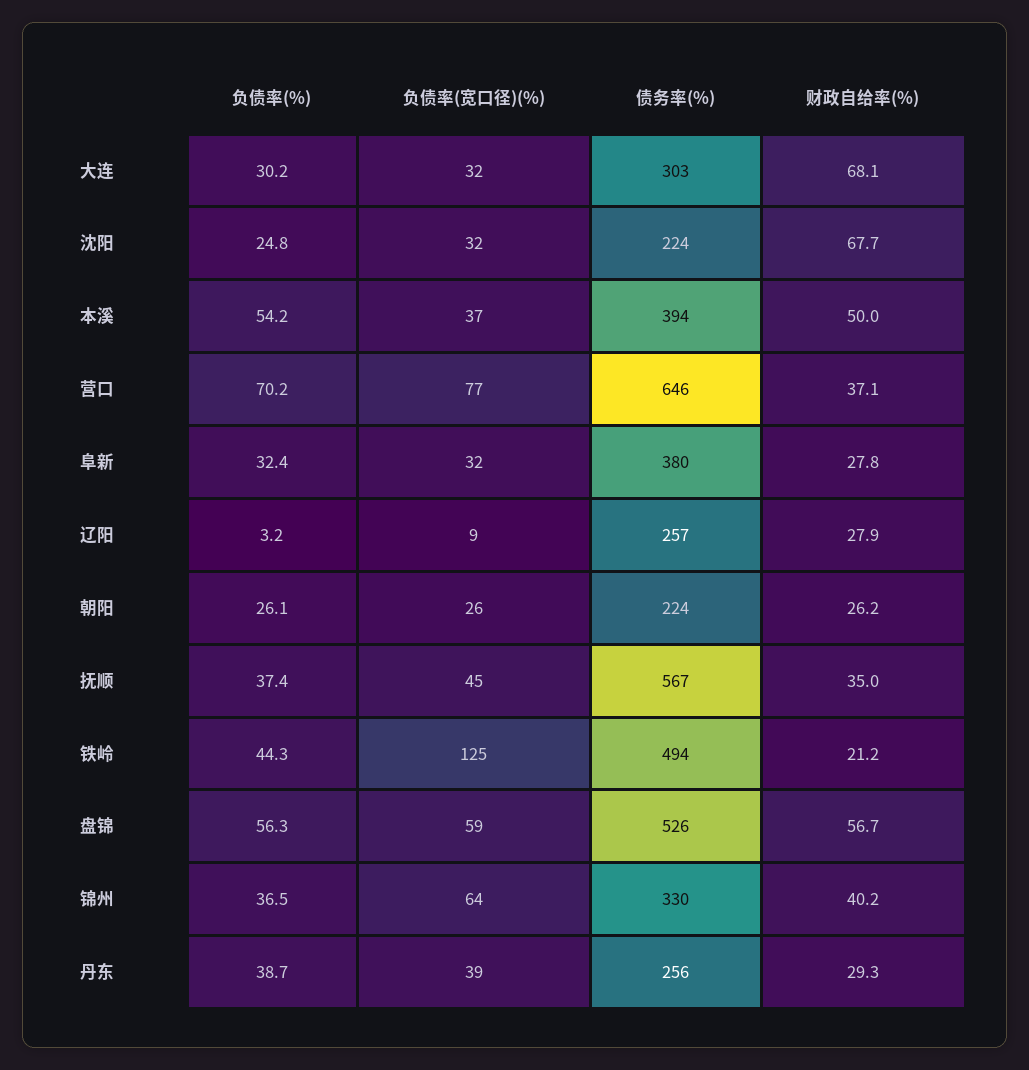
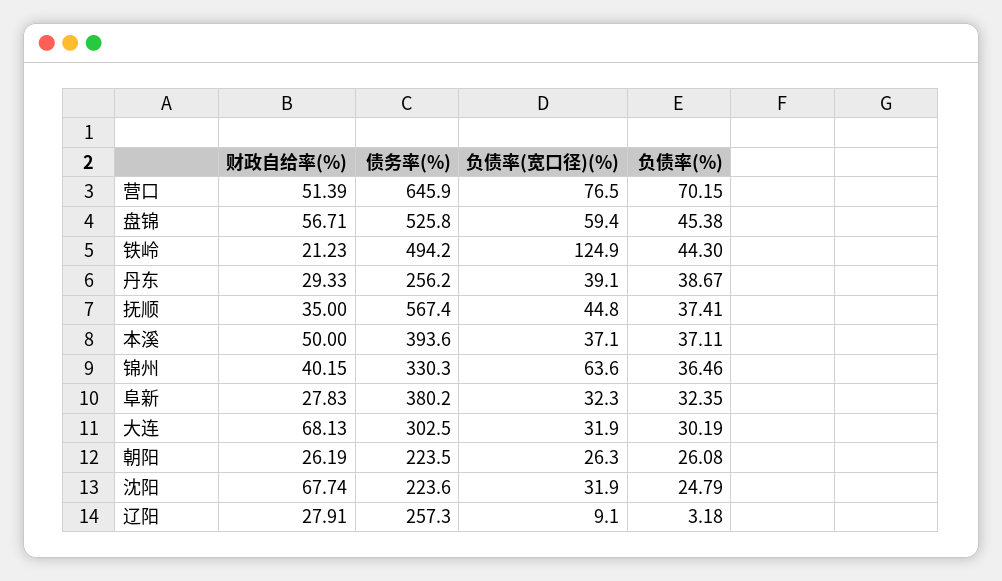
  {
    "负债率(%)": {
      "大连": 30.19,
      "沈阳": 24.79,
-     "本溪": 54.2,
+     "本溪": 37.11,
      "营口": 70.15,
      "阜新": 32.35,
      "辽阳": 3.18,
      "朝阳": 26.08,
      "抚顺": 37.41,
      "铁岭": 44.3,
-     "盘锦": 56.3,
+     "盘锦": 45.38,
      "锦州": 36.46,
      "丹东": 38.67
    },
    "负债率(宽口径)(%)": {
      "大连": 31.9,
      "沈阳": 31.9,
      "本溪": 37.1,
      "营口": 76.5,
      "阜新": 32.3,
      "辽阳": 9.1,
      "朝阳": 26.3,
      "抚顺": 44.8,
      "铁岭": 124.9,
      "盘锦": 59.4,
      "锦州": 63.6,
      "丹东": 39.1
    },
    "债务率(%)": {
      "大连": 302.5,
      "沈阳": 223.6,
      "本溪": 393.6,
      "营口": 645.9,
      "阜新": 380.2,
      "辽阳": 257.3,
      "朝阳": 223.5,
      "抚顺": 567.4,
      "铁岭": 494.2,
      "盘锦": 525.8,
      "锦州": 330.3,
      "丹东": 256.2
    },
    "财政自给率(%)": {
      "大连": 68.13,
      "沈阳": 67.74,
      "本溪": 50,
-     "营口": 37.1,
+     "营口": 51.39,
      "阜新": 27.83,
      "辽阳": 27.91,
      "朝阳": 26.19,
      "抚顺": 35,
      "铁岭": 21.23,
      "盘锦": 56.71,
      "锦州": 40.15,
      "丹东": 29.33
    }
  }

